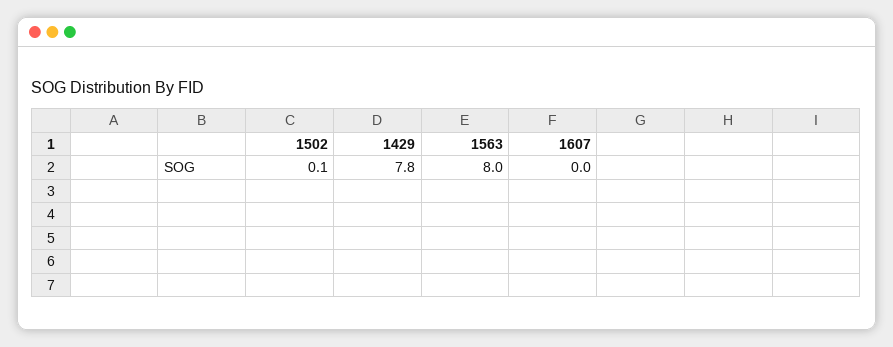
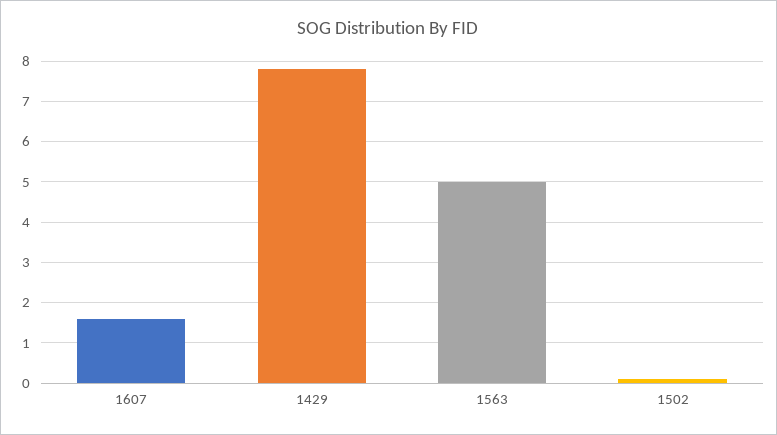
  {
    "1502": 0.1,
    "1429": 7.8,
-   "1563": 8,
+   "1563": 5,
-   "1607": 0
+   "1607": 1.5
  }

